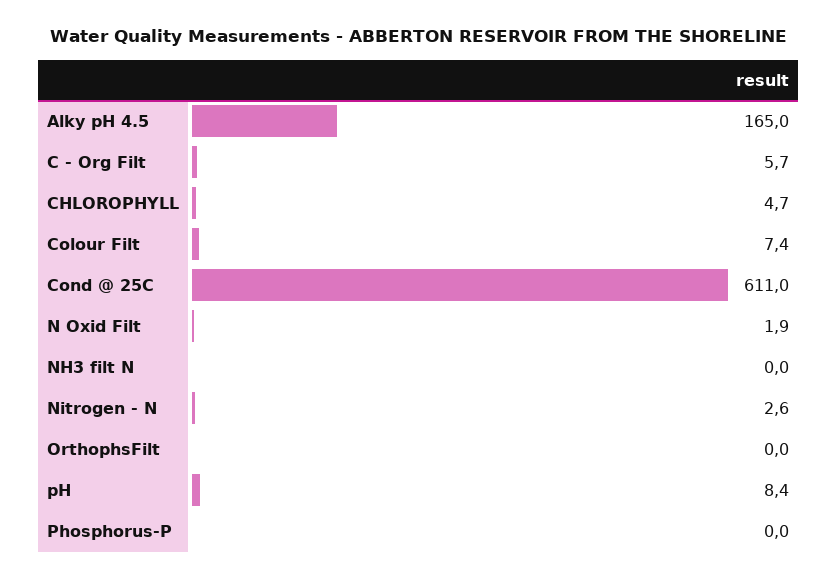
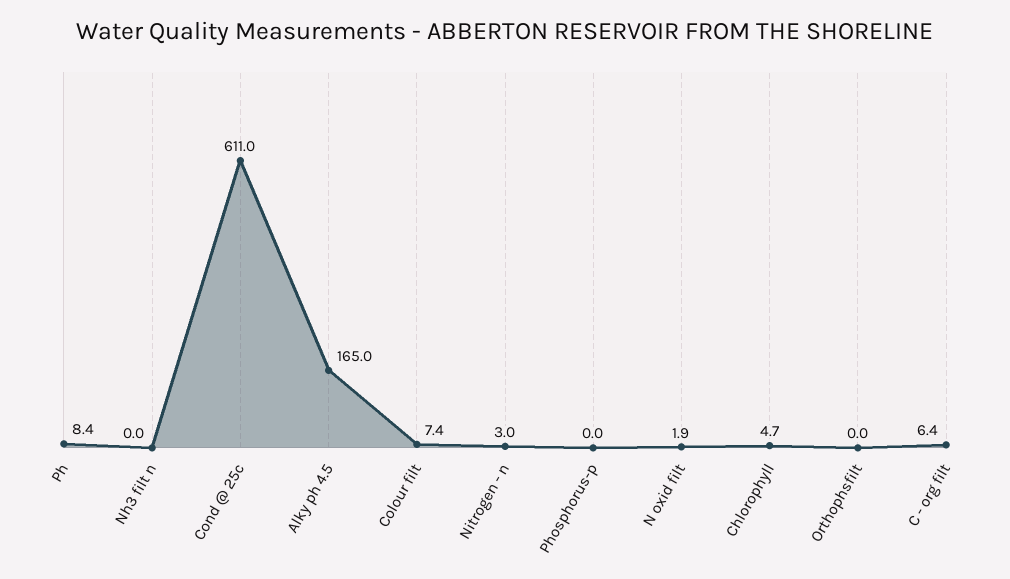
  {
    "Alky pH 4.5": 165,
-   "C - Org Filt": 5.7,
+   "C - Org Filt": 6.4,
    "CHLOROPHYLL": 4.7,
    "Colour Filt": 7.4,
    "Cond @ 25C": 611,
    "N Oxid Filt": 1.9,
    "NH3 filt N": 0,
-   "Nitrogen - N": 2.6,
+   "Nitrogen - N": 3,
    "OrthophsFilt": 0,
    "pH": 8.4,
    "Phosphorus-P": 0
  }

